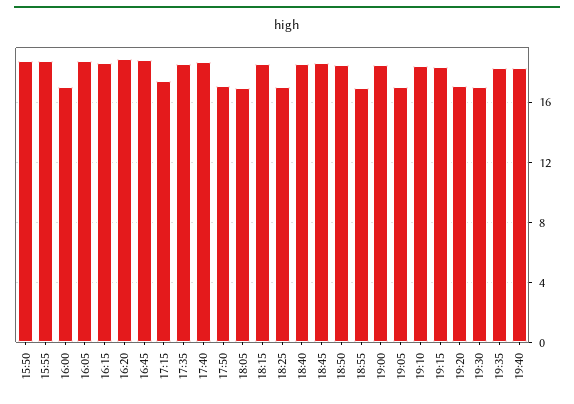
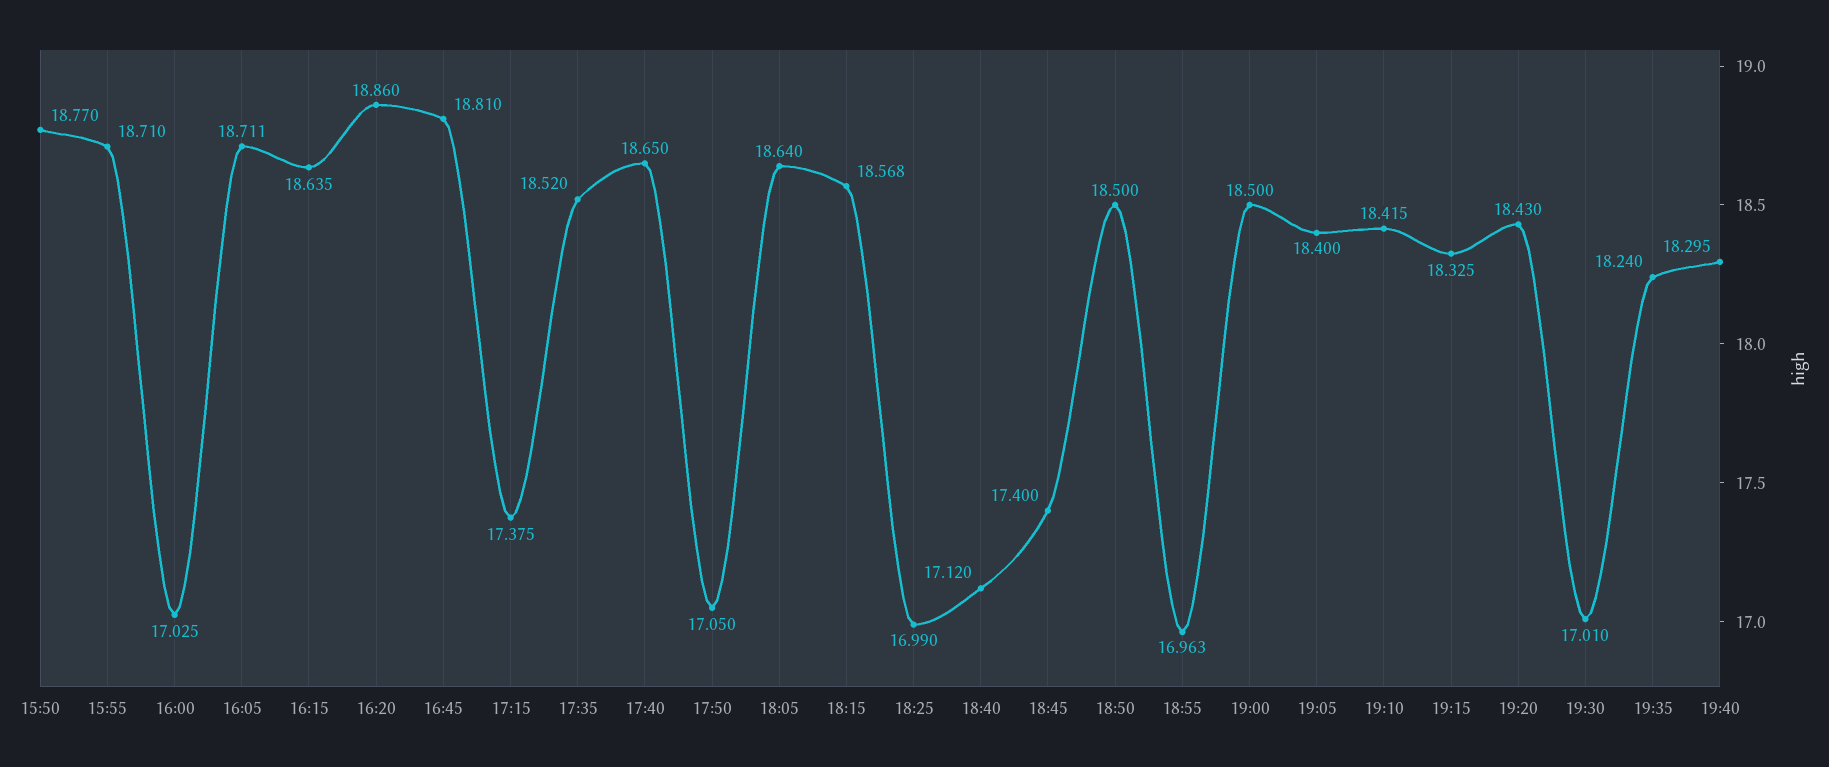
  {
    "15:50": 18.77,
    "15:55": 18.71,
    "16:00": 17.025,
    "16:05": 18.711,
    "16:15": 18.635,
    "16:20": 18.86,
    "16:45": 18.81,
    "17:15": 17.375,
    "17:35": 18.52,
    "17:40": 18.65,
    "17:50": 17.05,
-   "18:05": 17,
+   "18:05": 18.64,
    "18:15": 18.568,
    "18:25": 16.99,
-   "18:40": 18.5,
+   "18:40": 17.12,
-   "18:45": 18.5,
+   "18:45": 17.4,
    "18:50": 18.5,
    "18:55": 16.963,
    "19:00": 18.5,
-   "19:05": 17,
+   "19:05": 18.4,
    "19:10": 18.415,
    "19:15": 18.325,
-   "19:20": 17,
+   "19:20": 18.43,
    "19:30": 17.01,
    "19:35": 18.24,
    "19:40": 18.295
  }

